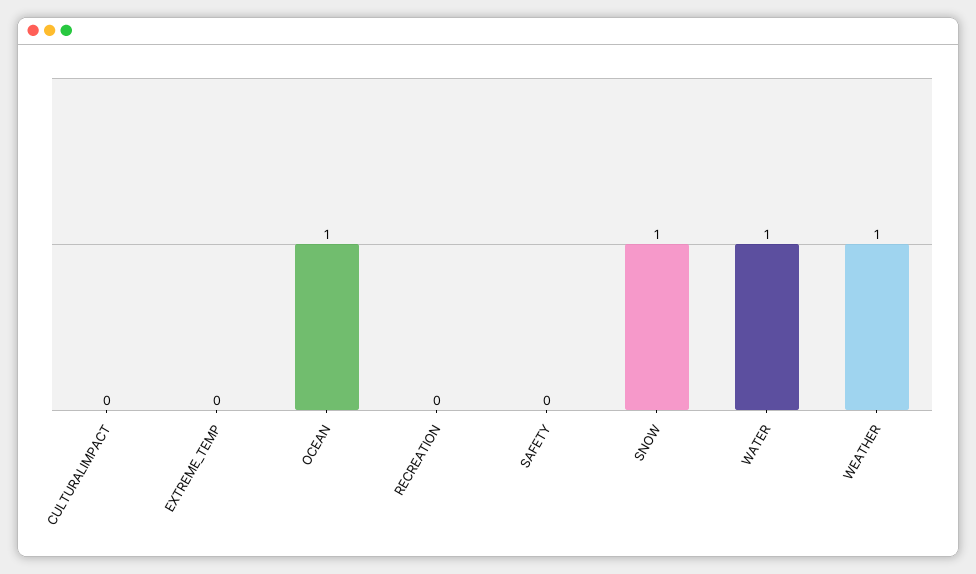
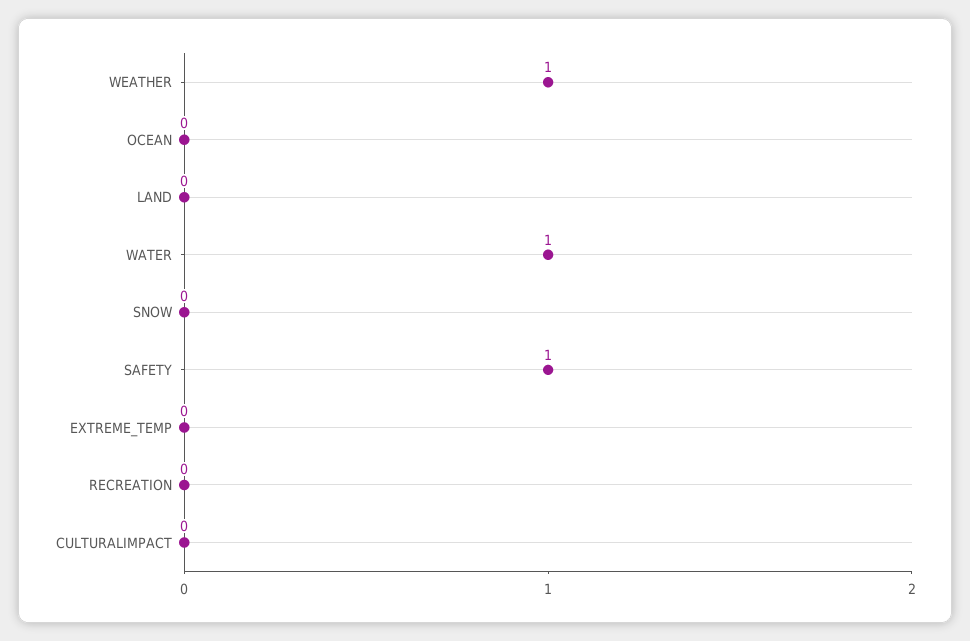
  {
    "CULTURALIMPACT": 0,
    "EXTREME_TEMP": 0,
-   "OCEAN": 1,
+   "OCEAN": 0,
    "RECREATION": 0,
-   "SAFETY": 0,
+   "SAFETY": 1,
-   "SNOW": 1,
+   "SNOW": 0,
    "WATER": 1,
-   "WEATHER": 1
+   "WEATHER": 1,
+   "LAND": 0
  }

